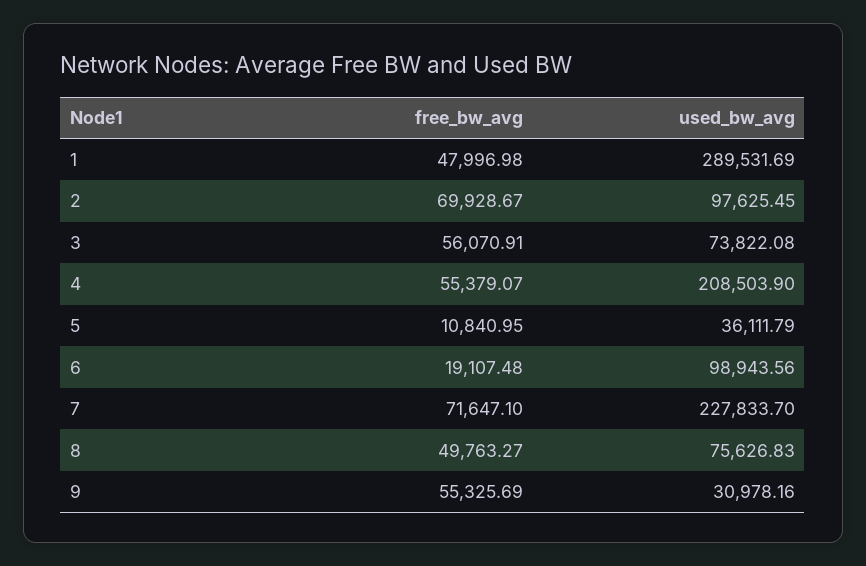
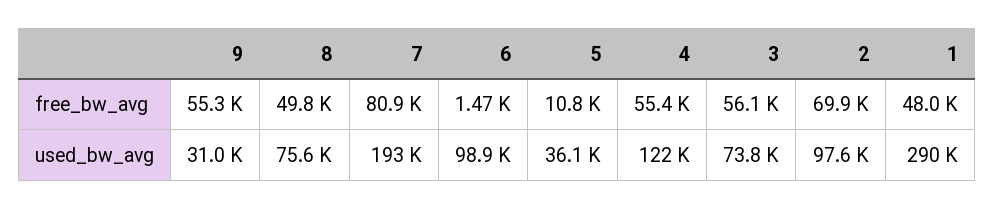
  {
    "free_bw_avg": {
      "1": 47996.98,
      "2": 69928.67,
      "3": 56070.91,
      "4": 55379.07,
      "5": 10840.95,
-     "6": 19107.48,
+     "6": 1470,
-     "7": 71647.1,
+     "7": 80900,
      "8": 49763.27,
      "9": 55325.69
    },
    "used_bw_avg": {
      "1": 289531.69,
      "2": 97625.45,
      "3": 73822.08,
-     "4": 208503.9,
+     "4": 122000,
      "5": 36111.79,
      "6": 98943.56,
-     "7": 227833.7,
+     "7": 193000,
      "8": 75626.83,
      "9": 30978.16
    }
  }

